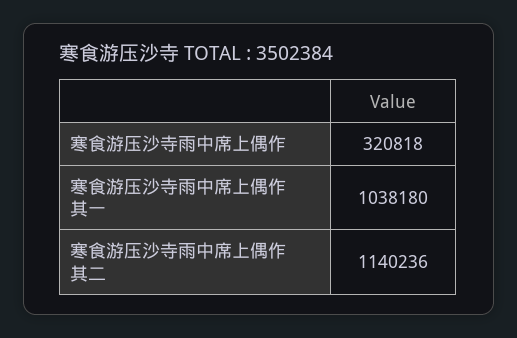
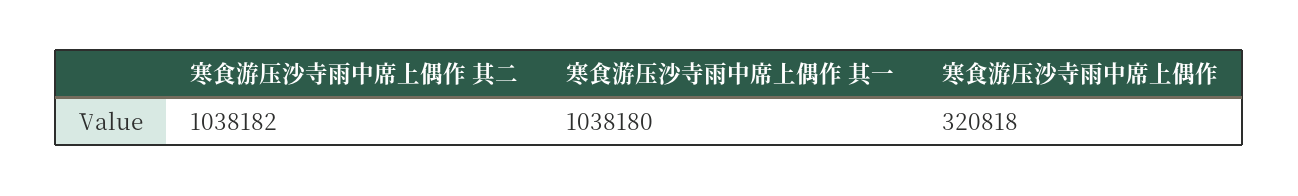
  {
    "寒食游压沙寺雨中席上偶作": 320818,
    "寒食游压沙寺雨中席上偶作 其一": 1038180,
-   "寒食游压沙寺雨中席上偶作 其二": 1140236
+   "寒食游压沙寺雨中席上偶作 其二": 1038182
  }

